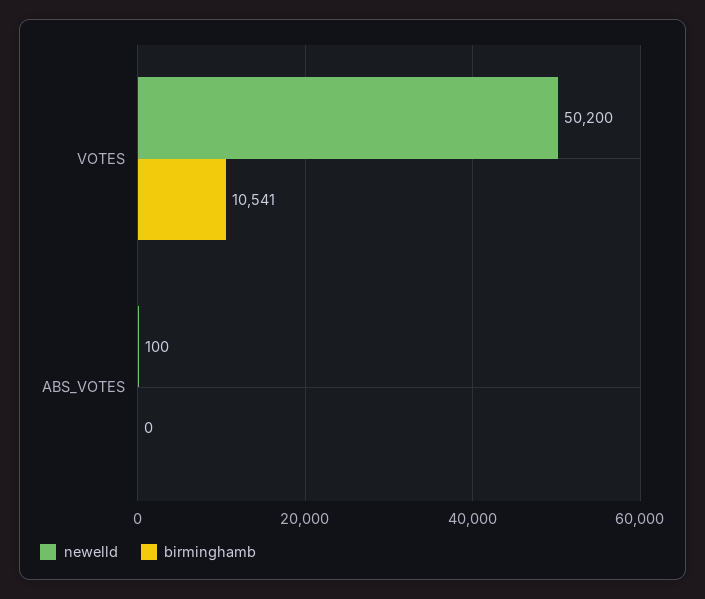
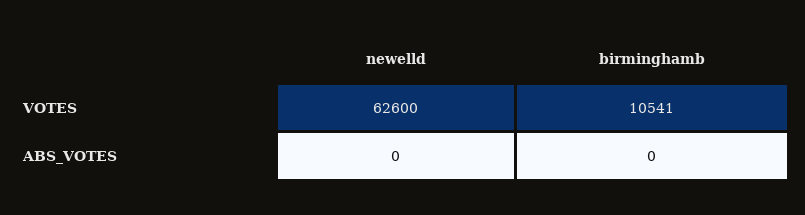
  {
    "newelld": {
-     "VOTES": 50200,
+     "VOTES": 62600,
-     "ABS_VOTES": 100
+     "ABS_VOTES": 0
    },
    "birminghamb": {
      "VOTES": 10541,
      "ABS_VOTES": 0
    }
  }

